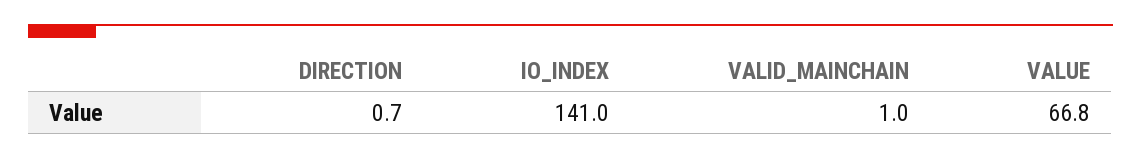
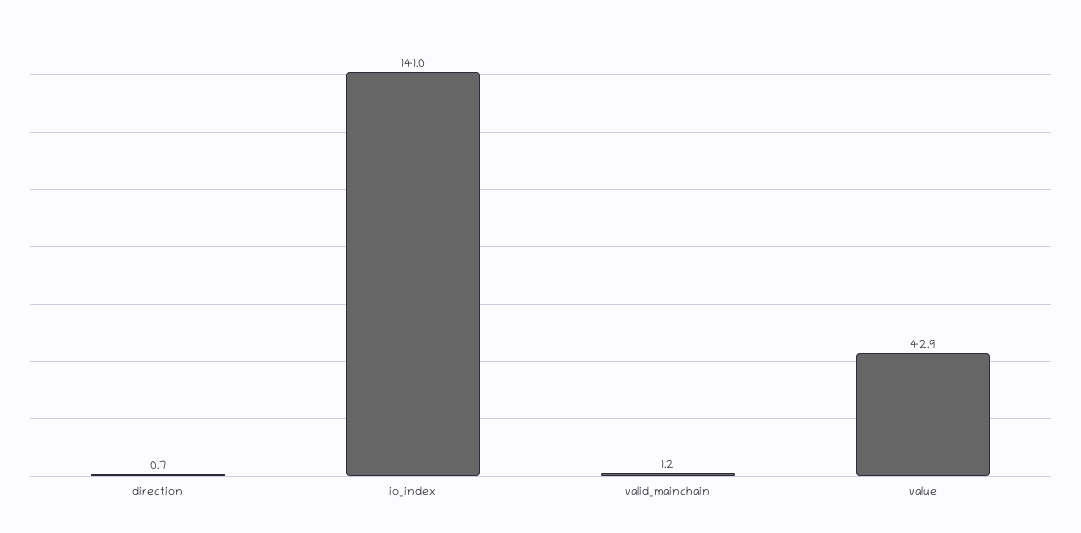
  {
    "DIRECTION": 0.7,
    "IO_INDEX": 141,
-   "VALID_MAINCHAIN": 1,
+   "VALID_MAINCHAIN": 1.2,
-   "VALUE": 66.8
+   "VALUE": 42.9
  }

